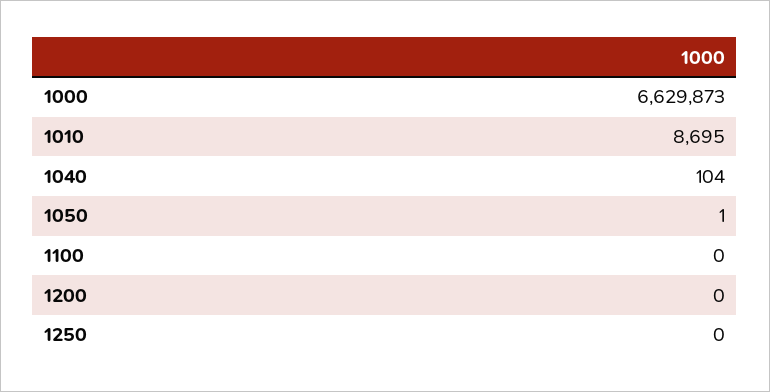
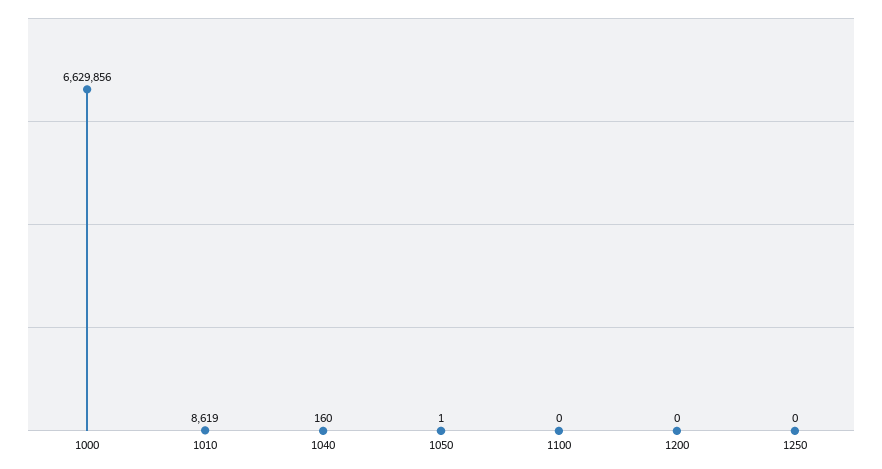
  {
-   "1000": 6629873,
+   "1000": 6629856,
-   "1010": 8695,
+   "1010": 8619,
-   "1040": 104,
+   "1040": 160,
    "1050": 1,
    "1100": 0,
    "1200": 0,
    "1250": 0
  }

